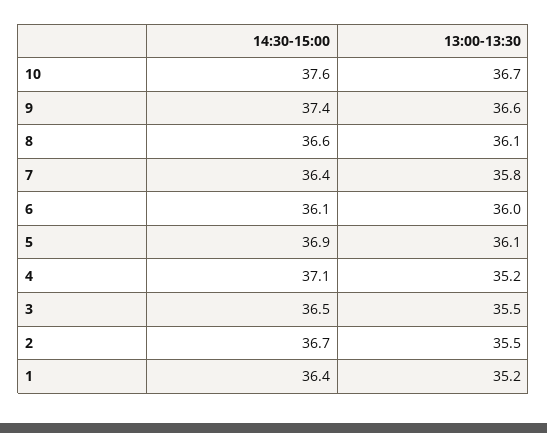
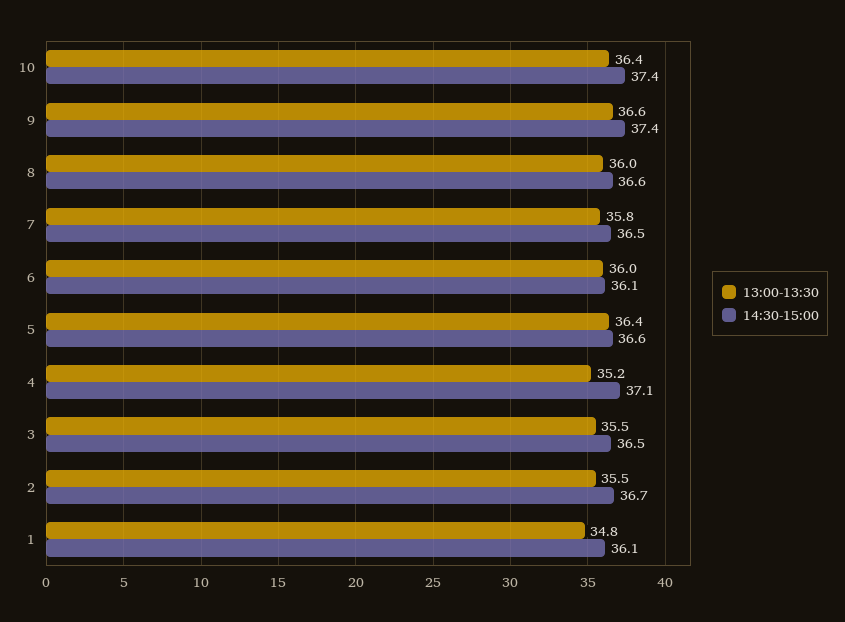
  {
    "14:30-15:00": {
-     "10": 37.6,
+     "10": 37.4,
      "9": 37.4,
      "8": 36.6,
-     "7": 36.4,
+     "7": 36.5,
      "6": 36.1,
-     "5": 36.9,
+     "5": 36.6,
      "4": 37.1,
      "3": 36.5,
      "2": 36.7,
-     "1": 36.4
+     "1": 36.1
    },
    "13:00-13:30": {
-     "10": 36.7,
+     "10": 36.4,
      "9": 36.6,
-     "8": 36.1,
+     "8": 36,
      "7": 35.8,
      "6": 36,
-     "5": 36.1,
+     "5": 36.4,
      "4": 35.2,
      "3": 35.5,
      "2": 35.5,
-     "1": 35.2
+     "1": 34.8
    }
  }

